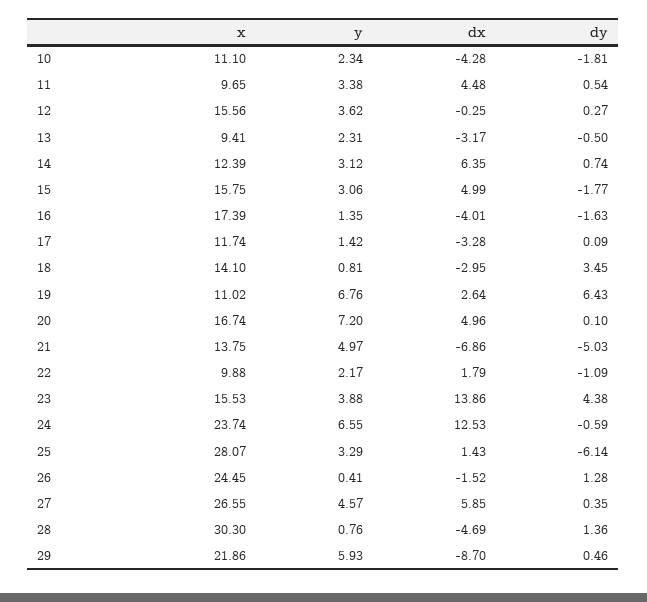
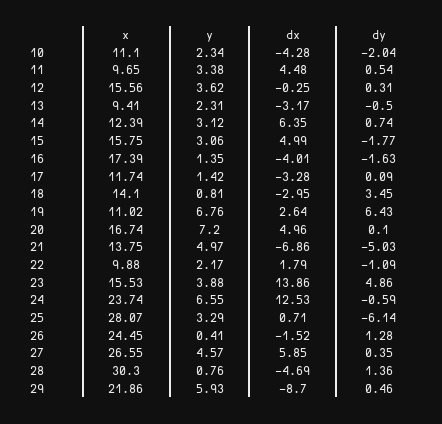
  {
    "x": {
      "10": 11.1,
      "11": 9.65,
      "12": 15.56,
      "13": 9.41,
      "14": 12.39,
      "15": 15.75,
      "16": 17.39,
      "17": 11.74,
      "18": 14.1,
      "19": 11.02,
      "20": 16.74,
      "21": 13.75,
      "22": 9.88,
      "23": 15.53,
      "24": 23.74,
      "25": 28.07,
      "26": 24.45,
      "27": 26.55,
      "28": 30.3,
      "29": 21.86
    },
    "y": {
      "10": 2.34,
      "11": 3.38,
      "12": 3.62,
      "13": 2.31,
      "14": 3.12,
      "15": 3.06,
      "16": 1.35,
      "17": 1.42,
      "18": 0.81,
      "19": 6.76,
      "20": 7.2,
      "21": 4.97,
      "22": 2.17,
      "23": 3.88,
      "24": 6.55,
      "25": 3.29,
      "26": 0.41,
      "27": 4.57,
      "28": 0.76,
      "29": 5.93
    },
    "dx": {
      "10": -4.28,
      "11": 4.48,
      "12": -0.25,
      "13": -3.17,
      "14": 6.35,
      "15": 4.99,
      "16": -4.01,
      "17": -3.28,
      "18": -2.95,
      "19": 2.64,
      "20": 4.96,
      "21": -6.86,
      "22": 1.79,
      "23": 13.86,
      "24": 12.53,
-     "25": 1.43,
+     "25": 0.71,
      "26": -1.52,
      "27": 5.85,
      "28": -4.69,
      "29": -8.7
    },
    "dy": {
-     "10": -1.81,
+     "10": -2.04,
      "11": 0.54,
-     "12": 0.27,
+     "12": 0.31,
      "13": -0.5,
      "14": 0.74,
      "15": -1.77,
      "16": -1.63,
      "17": 0.09,
      "18": 3.45,
      "19": 6.43,
      "20": 0.1,
      "21": -5.03,
      "22": -1.09,
-     "23": 4.38,
+     "23": 4.86,
      "24": -0.59,
      "25": -6.14,
      "26": 1.28,
      "27": 0.35,
      "28": 1.36,
      "29": 0.46
    }
  }

